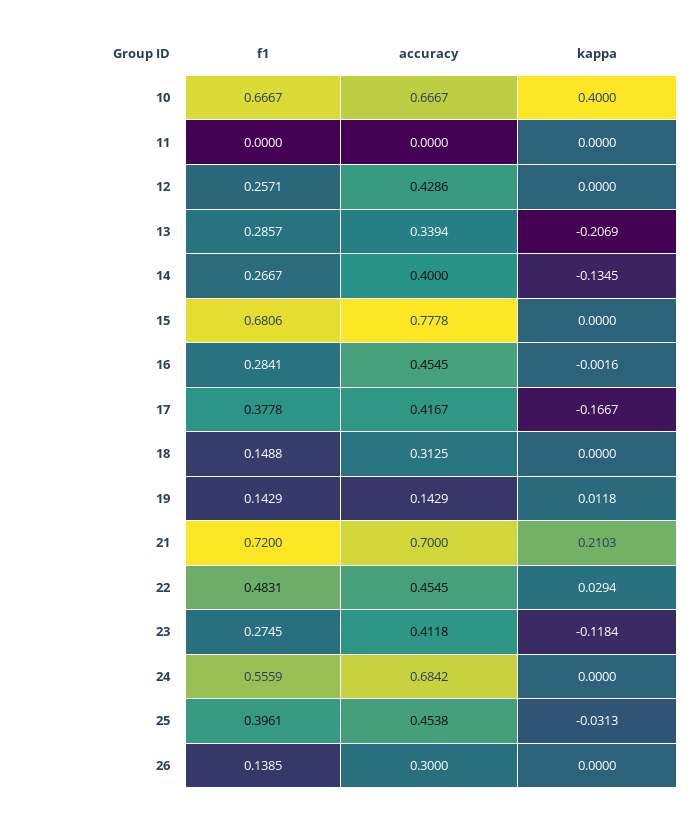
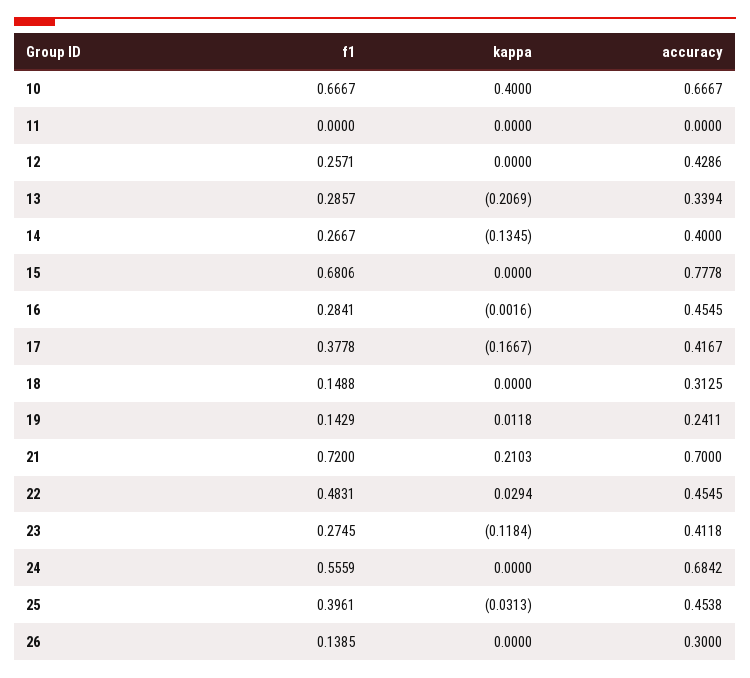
  {
    "f1": {
      "10": 0.6667,
      "11": 0,
      "12": 0.2571,
      "13": 0.2857,
      "14": 0.2667,
      "15": 0.6806,
      "16": 0.2841,
      "17": 0.3778,
      "18": 0.1488,
      "19": 0.1429,
      "21": 0.72,
      "22": 0.4831,
      "23": 0.2745,
      "24": 0.5559,
      "25": 0.3961,
      "26": 0.1385
    },
    "accuracy": {
      "10": 0.6667,
      "11": 0,
      "12": 0.4286,
      "13": 0.3394,
      "14": 0.4,
      "15": 0.7778,
      "16": 0.4545,
      "17": 0.4167,
      "18": 0.3125,
-     "19": 0.1429,
+     "19": 0.2411,
      "21": 0.7,
      "22": 0.4545,
      "23": 0.4118,
      "24": 0.6842,
      "25": 0.4538,
      "26": 0.3
    },
    "kappa": {
      "10": 0.4,
      "11": 0,
      "12": 0,
      "13": -0.2069,
      "14": -0.1345,
      "15": 0,
      "16": -0.0016,
      "17": -0.1667,
      "18": 0,
      "19": 0.0118,
      "21": 0.2103,
      "22": 0.0294,
      "23": -0.1184,
      "24": 0,
      "25": -0.0313,
      "26": 0
    }
  }

